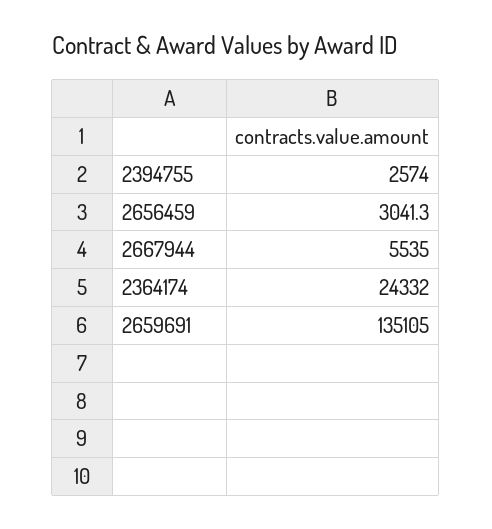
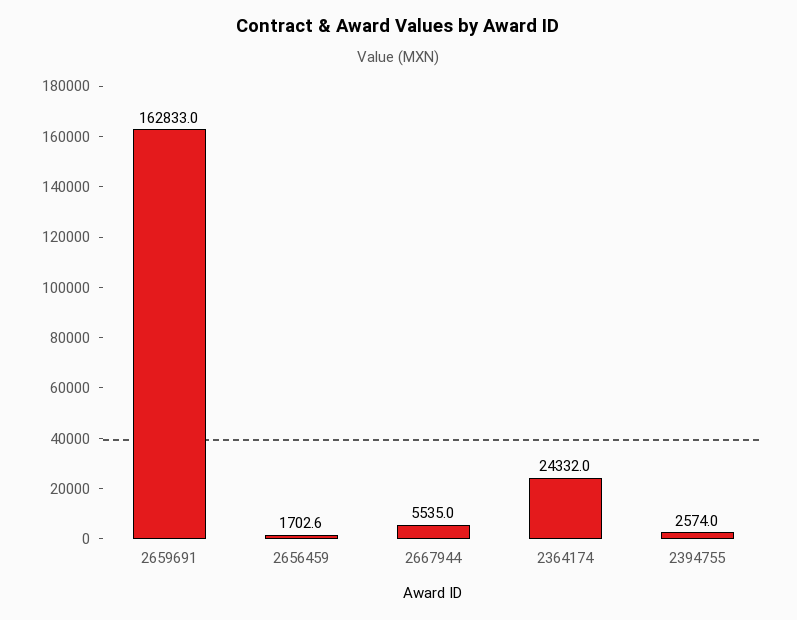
  {
    "2394755": 2574,
-   "2656459": 3041.3,
+   "2656459": 1702.6,
    "2667944": 5535,
    "2364174": 24332,
-   "2659691": 135105
+   "2659691": 162833
  }

